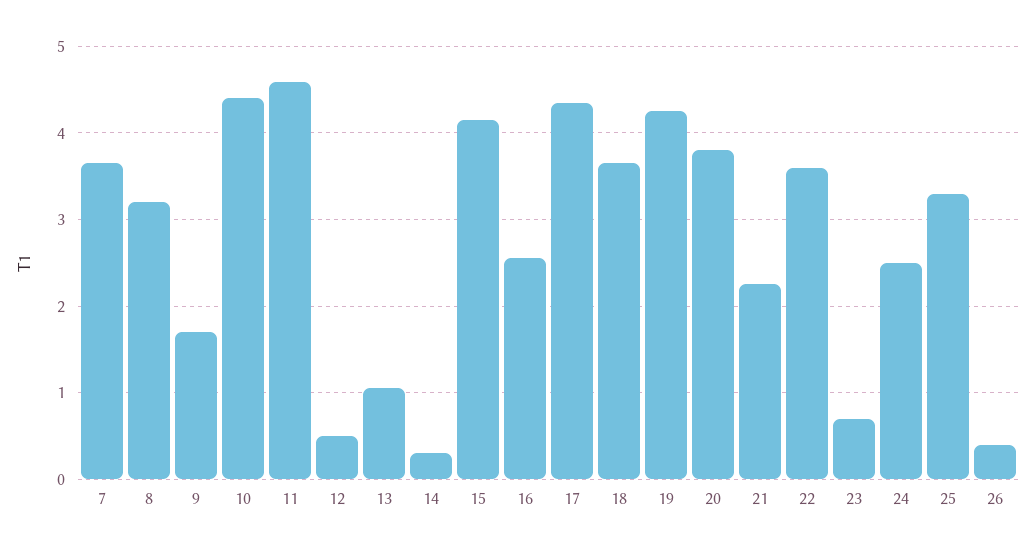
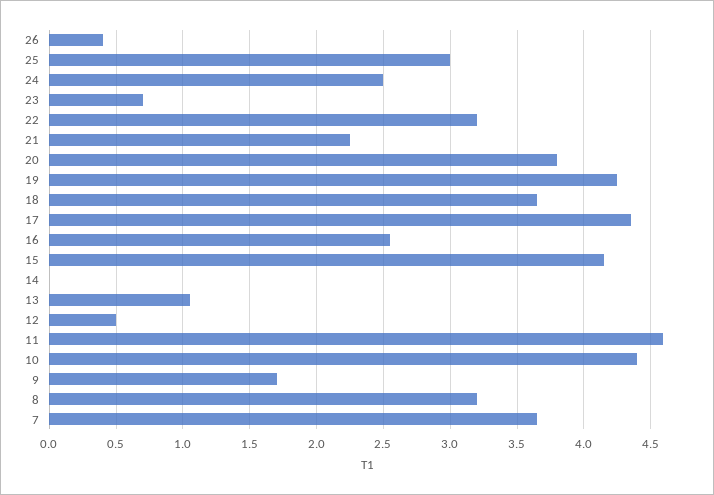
  {
    "7": 3.65,
    "8": 3.2,
    "9": 1.7,
    "10": 4.4,
    "11": 4.6,
    "12": 0.5,
    "13": 1.05,
-   "14": 0.3,
+   "14": 0,
    "15": 4.15,
    "16": 2.55,
    "17": 4.35,
    "18": 3.65,
    "19": 4.25,
    "20": 3.8,
    "21": 2.25,
-   "22": 3.6,
+   "22": 3.2,
    "23": 0.7,
    "24": 2.5,
-   "25": 3.3,
+   "25": 3,
    "26": 0.4
  }

